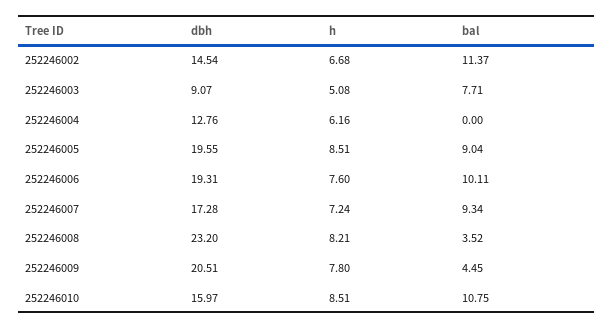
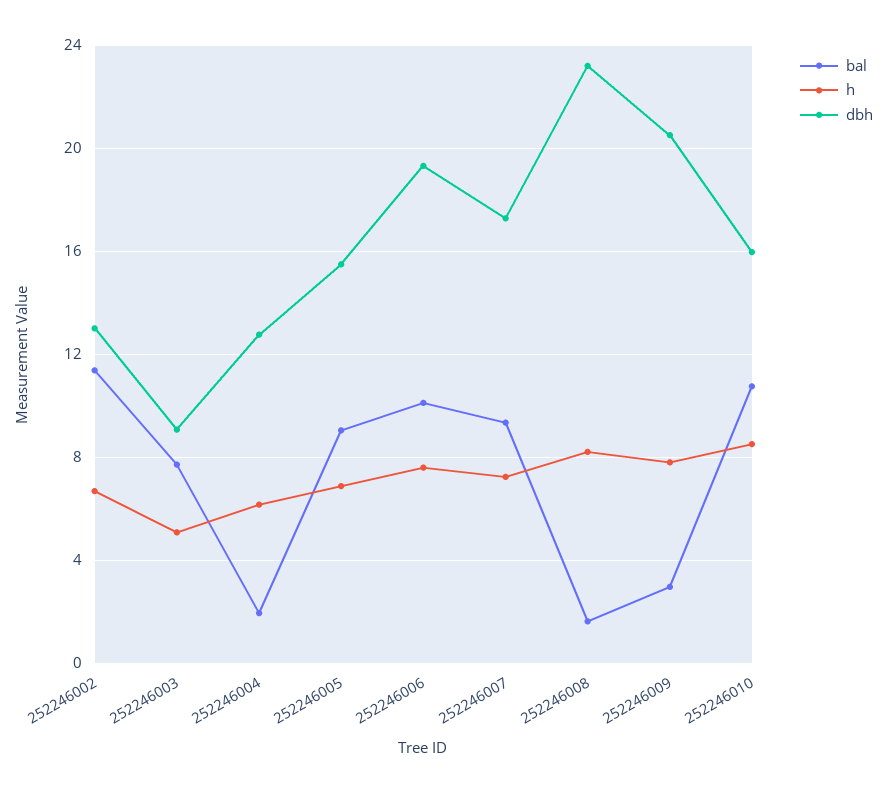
  {
    "dbh": {
-     "252246002": 14.54,
+     "252246002": 13,
      "252246003": 9.07,
      "252246004": 12.76,
-     "252246005": 19.55,
+     "252246005": 15.5,
      "252246006": 19.31,
      "252246007": 17.28,
      "252246008": 23.2,
      "252246009": 20.51,
      "252246010": 15.97
    },
    "h": {
      "252246002": 6.68,
      "252246003": 5.08,
      "252246004": 6.16,
-     "252246005": 8.51,
+     "252246005": 7,
      "252246006": 7.6,
      "252246007": 7.24,
      "252246008": 8.21,
      "252246009": 7.8,
      "252246010": 8.51
    },
    "bal": {
      "252246002": 11.37,
      "252246003": 7.71,
-     "252246004": 0,
+     "252246004": 2,
      "252246005": 9.04,
      "252246006": 10.11,
      "252246007": 9.34,
-     "252246008": 3.52,
+     "252246008": 1.5,
-     "252246009": 4.45,
+     "252246009": 3,
      "252246010": 10.75
    }
  }

